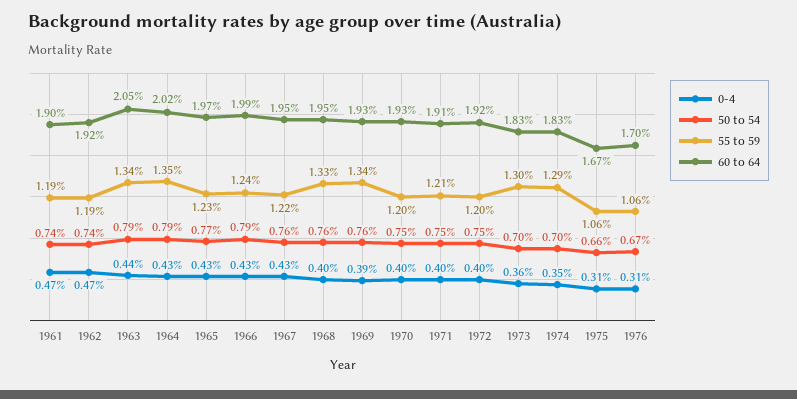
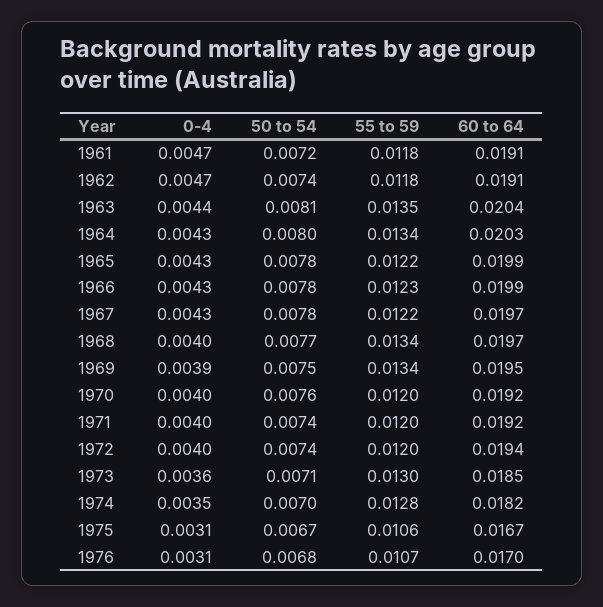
  {
    "0-4": {
      "1961": 0.0047,
      "1962": 0.0047,
      "1963": 0.0044,
      "1964": 0.0043,
      "1965": 0.0043,
      "1966": 0.0043,
      "1967": 0.0043,
      "1968": 0.004,
      "1969": 0.0039,
      "1970": 0.004,
      "1971": 0.004,
      "1972": 0.004,
      "1973": 0.0036,
      "1974": 0.0035,
      "1975": 0.0031,
      "1976": 0.0031
    },
    "50 to 54": {
-     "1961": 0.0074,
+     "1961": 0.0072,
      "1962": 0.0074,
-     "1963": 0.0079,
+     "1963": 0.0081,
-     "1964": 0.0079,
+     "1964": 0.008,
-     "1965": 0.0077,
+     "1965": 0.0078,
-     "1966": 0.0079,
+     "1966": 0.0078,
-     "1967": 0.0076,
+     "1967": 0.0078,
-     "1968": 0.0076,
+     "1968": 0.0077,
-     "1969": 0.0076,
+     "1969": 0.0075,
-     "1970": 0.0075,
+     "1970": 0.0076,
-     "1971": 0.0075,
+     "1971": 0.0074,
-     "1972": 0.0075,
+     "1972": 0.0074,
-     "1973": 0.007,
+     "1973": 0.0071,
      "1974": 0.007,
-     "1975": 0.0066,
+     "1975": 0.0067,
-     "1976": 0.0067
+     "1976": 0.0068
    },
    "55 to 59": {
-     "1961": 0.0119,
+     "1961": 0.0118,
-     "1962": 0.0119,
+     "1962": 0.0118,
-     "1963": 0.0134,
+     "1963": 0.0135,
-     "1964": 0.0135,
+     "1964": 0.0134,
-     "1965": 0.0123,
+     "1965": 0.0122,
-     "1966": 0.0124,
+     "1966": 0.0123,
      "1967": 0.0122,
-     "1968": 0.0133,
+     "1968": 0.0134,
      "1969": 0.0134,
      "1970": 0.012,
-     "1971": 0.0121,
+     "1971": 0.012,
      "1972": 0.012,
      "1973": 0.013,
-     "1974": 0.0129,
+     "1974": 0.0128,
      "1975": 0.0106,
-     "1976": 0.0106
+     "1976": 0.0107
    },
    "60 to 64": {
-     "1961": 0.019,
+     "1961": 0.0191,
-     "1962": 0.0192,
+     "1962": 0.0191,
-     "1963": 0.0205,
+     "1963": 0.0204,
-     "1964": 0.0202,
+     "1964": 0.0203,
-     "1965": 0.0197,
+     "1965": 0.0199,
      "1966": 0.0199,
-     "1967": 0.0195,
+     "1967": 0.0197,
-     "1968": 0.0195,
+     "1968": 0.0197,
-     "1969": 0.0193,
+     "1969": 0.0195,
-     "1970": 0.0193,
+     "1970": 0.0192,
-     "1971": 0.0191,
+     "1971": 0.0192,
-     "1972": 0.0192,
+     "1972": 0.0194,
-     "1973": 0.0183,
+     "1973": 0.0185,
-     "1974": 0.0183,
+     "1974": 0.0182,
      "1975": 0.0167,
      "1976": 0.017
    }
  }

